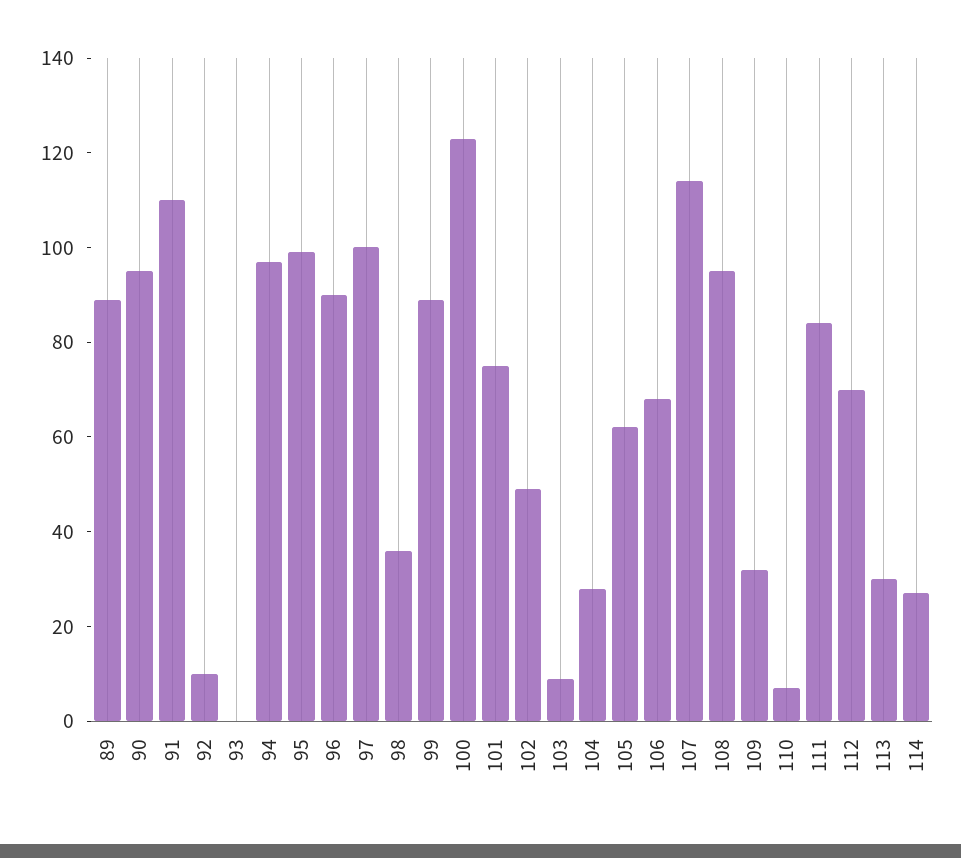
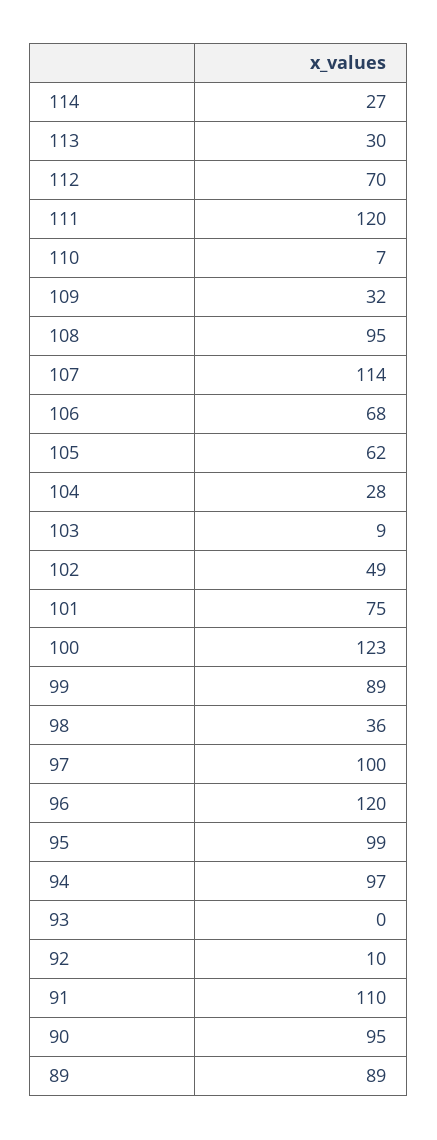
  {
    "89": 89,
    "90": 95,
    "91": 110,
    "92": 10,
    "93": 0,
    "94": 97,
    "95": 99,
-   "96": 90,
+   "96": 120,
    "97": 100,
    "98": 36,
    "99": 89,
    "100": 123,
    "101": 75,
    "102": 49,
    "103": 9,
    "104": 28,
    "105": 62,
    "106": 68,
    "107": 114,
    "108": 95,
    "109": 32,
    "110": 7,
-   "111": 85,
+   "111": 120,
    "112": 70,
    "113": 30,
    "114": 27
  }

